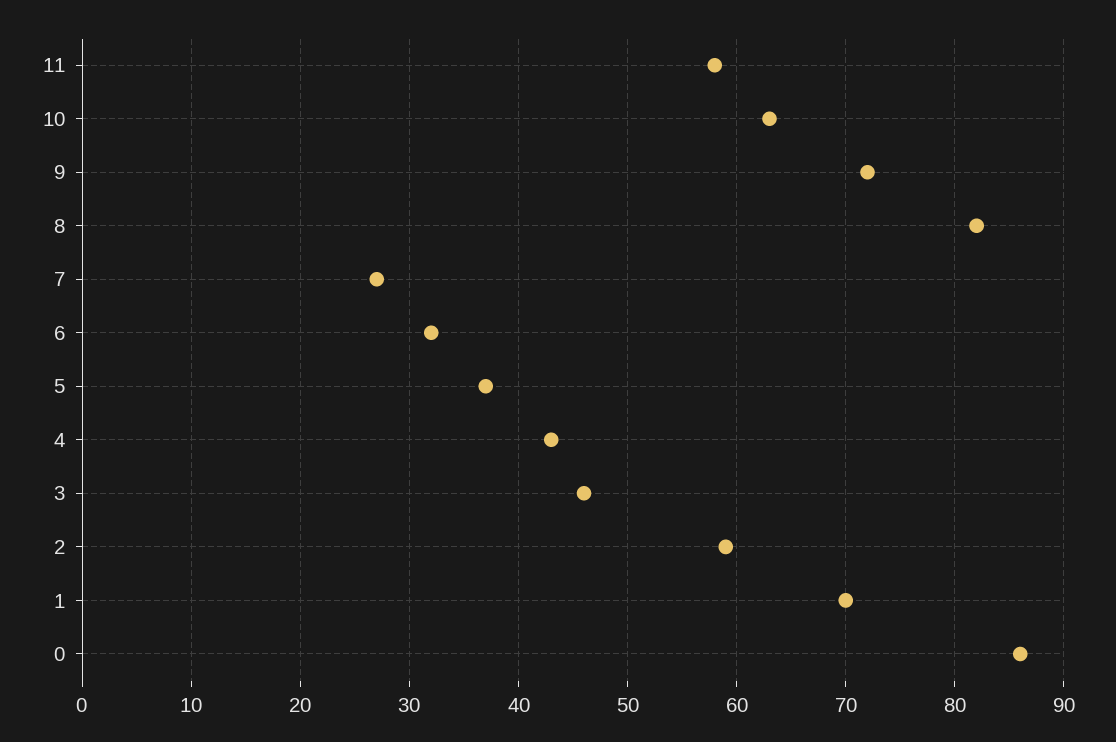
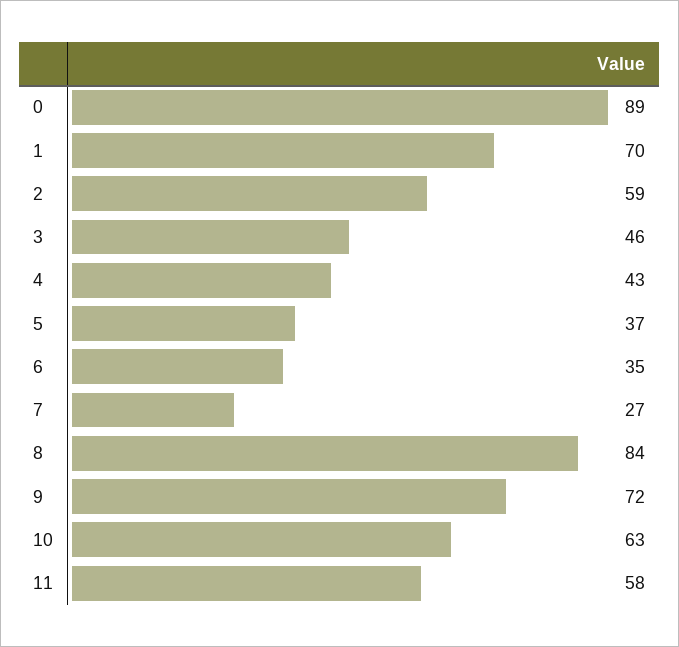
  {
    "11": 58,
    "10": 63,
    "9": 72,
-   "8": 82,
+   "8": 84,
    "7": 27,
-   "6": 32,
+   "6": 35,
    "5": 37,
    "4": 43,
    "3": 46,
    "2": 59,
    "1": 70,
-   "0": 86
+   "0": 89
  }

